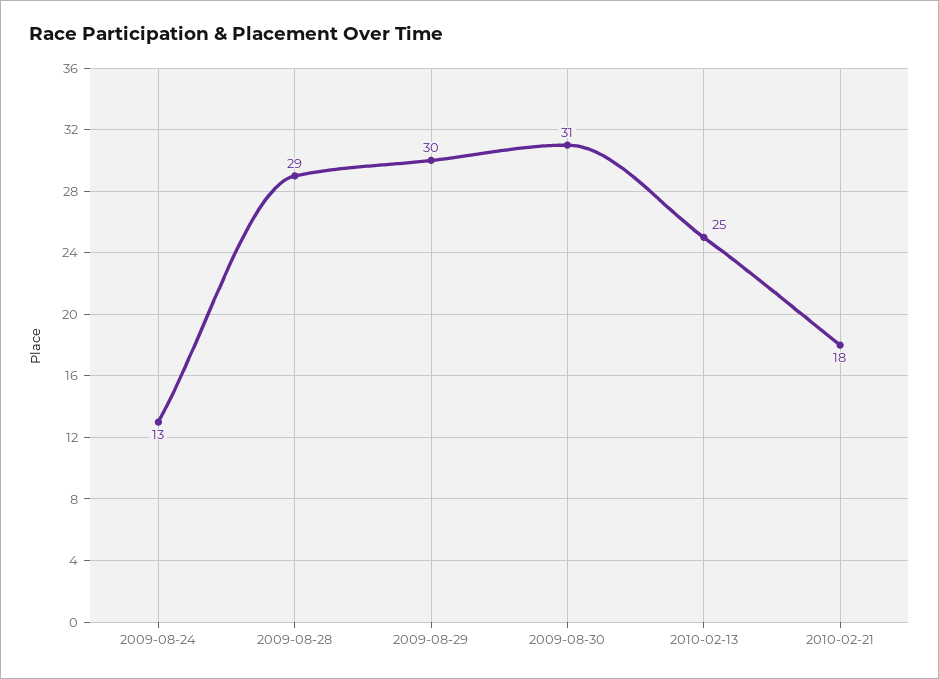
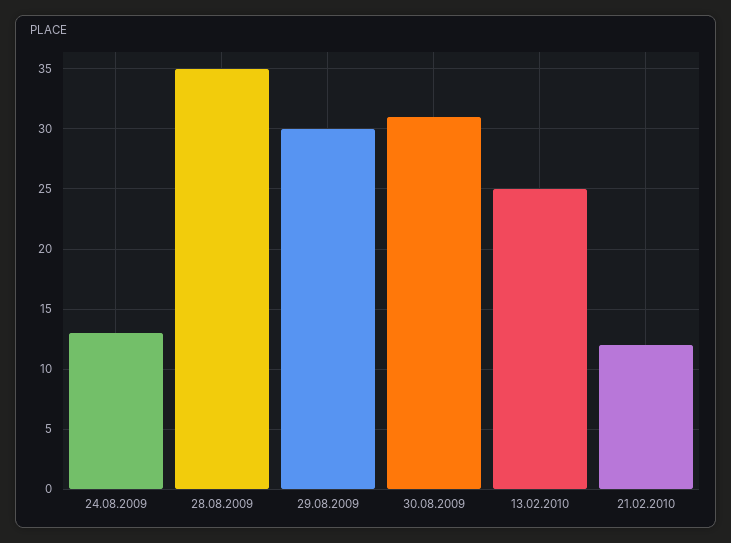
  {
    "2009-08-24": 13,
-   "2009-08-28": 29,
+   "2009-08-28": 35,
    "2009-08-29": 30,
    "2009-08-30": 31,
    "2010-02-13": 25,
-   "2010-02-21": 18
+   "2010-02-21": 12
  }

